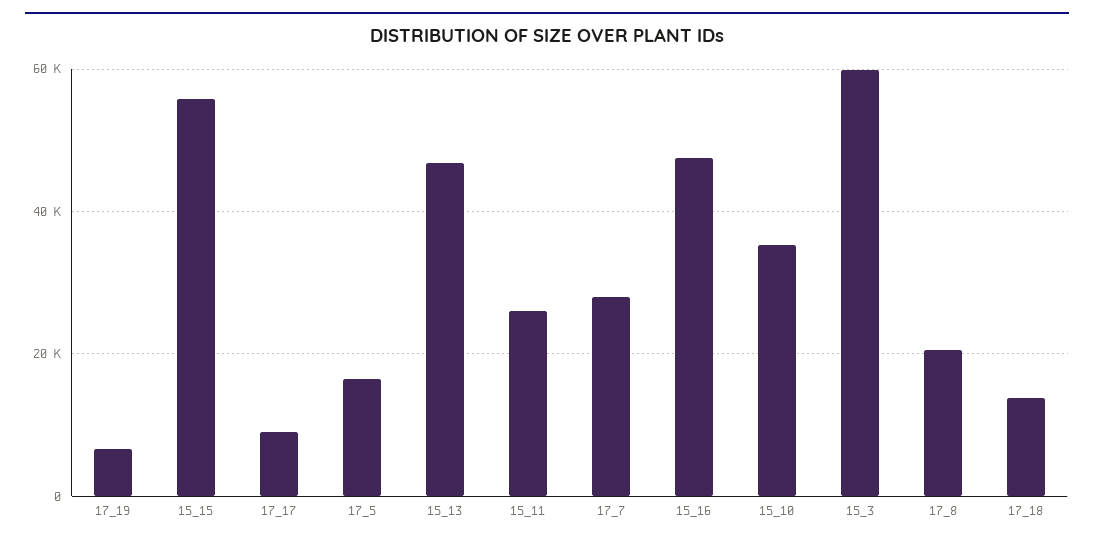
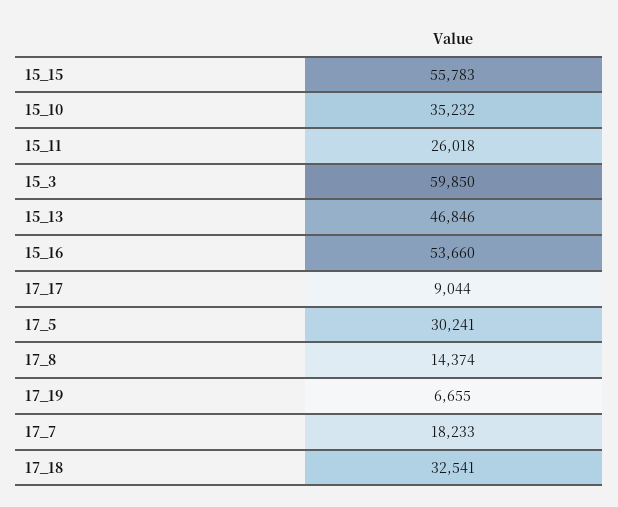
  {
    "17_19": 6655,
    "15_15": 55783,
    "17_17": 9044,
-   "17_5": 16000,
+   "17_5": 30241,
    "15_13": 46846,
    "15_11": 26018,
-   "17_7": 28000,
+   "17_7": 18233,
-   "15_16": 48000,
+   "15_16": 53660,
    "15_10": 35232,
    "15_3": 59850,
-   "17_8": 20000,
+   "17_8": 14374,
-   "17_18": 14000
+   "17_18": 32541
  }

